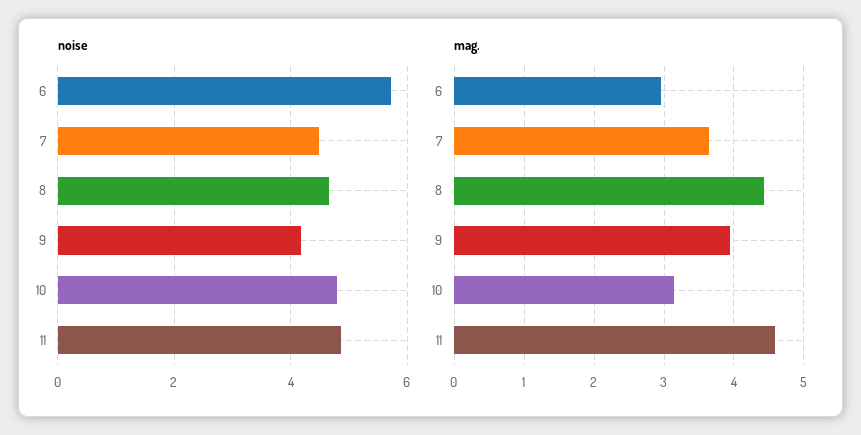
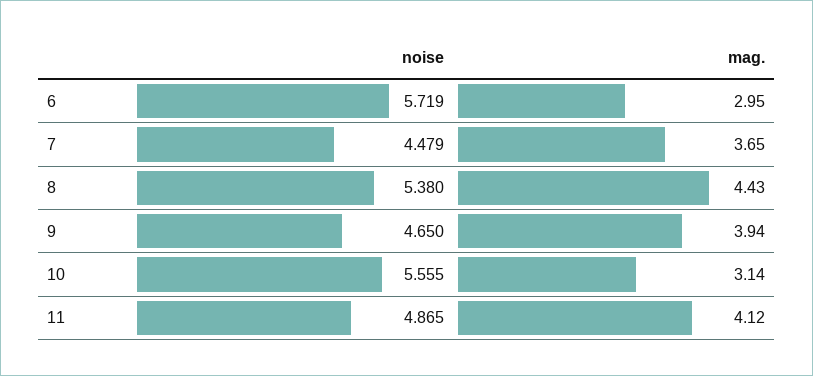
  {
    "noise": {
      "6": 5.719,
      "7": 4.479,
-     "8": 4.6,
+     "8": 5.38,
-     "9": 4.2,
+     "9": 4.65,
-     "10": 4.8,
+     "10": 5.555,
      "11": 4.865
    },
    "mag.": {
      "6": 2.95,
      "7": 3.65,
      "8": 4.43,
      "9": 3.94,
      "10": 3.14,
-     "11": 4.6
+     "11": 4.12
    }
  }

